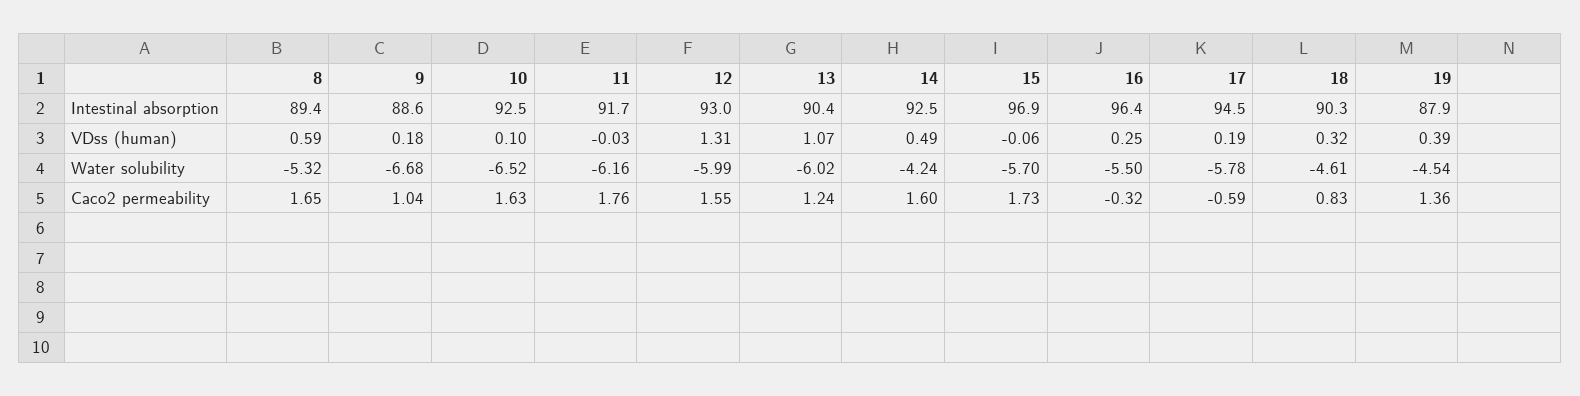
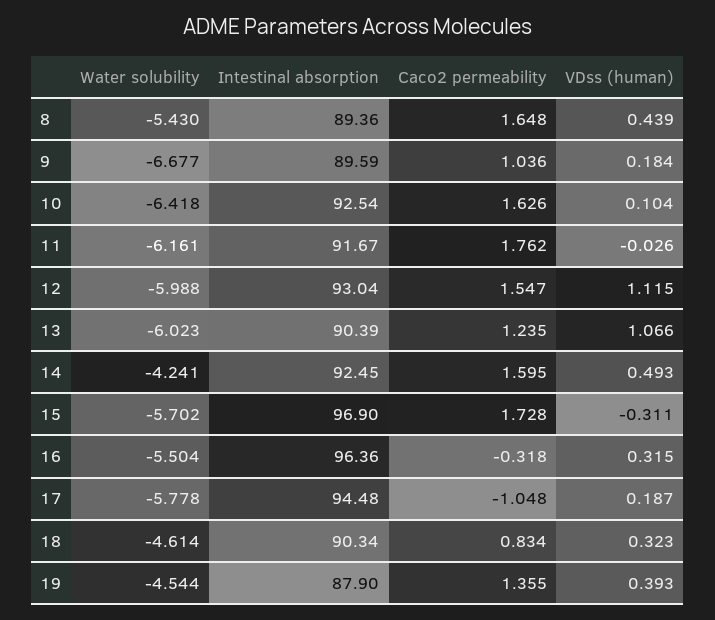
  {
    "8": {
      "Intestinal absorption": 89.36,
-     "VDss (human)": 0.59,
+     "VDss (human)": 0.439,
-     "Water solubility": -5.32,
+     "Water solubility": -5.43,
      "Caco2 permeability": 1.648
    },
    "9": {
-     "Intestinal absorption": 88.6,
+     "Intestinal absorption": 89.59,
      "VDss (human)": 0.184,
      "Water solubility": -6.677,
      "Caco2 permeability": 1.036
    },
    "10": {
      "Intestinal absorption": 92.54,
      "VDss (human)": 0.104,
-     "Water solubility": -6.52,
+     "Water solubility": -6.418,
      "Caco2 permeability": 1.626
    },
    "11": {
      "Intestinal absorption": 91.67,
      "VDss (human)": -0.026,
      "Water solubility": -6.161,
      "Caco2 permeability": 1.762
    },
    "12": {
      "Intestinal absorption": 93.04,
-     "VDss (human)": 1.31,
+     "VDss (human)": 1.115,
      "Water solubility": -5.988,
      "Caco2 permeability": 1.547
    },
    "13": {
      "Intestinal absorption": 90.39,
      "VDss (human)": 1.066,
      "Water solubility": -6.023,
      "Caco2 permeability": 1.235
    },
    "14": {
      "Intestinal absorption": 92.45,
      "VDss (human)": 0.493,
      "Water solubility": -4.241,
      "Caco2 permeability": 1.595
    },
    "15": {
      "Intestinal absorption": 96.9,
-     "VDss (human)": -0.06,
+     "VDss (human)": -0.311,
      "Water solubility": -5.702,
      "Caco2 permeability": 1.728
    },
    "16": {
      "Intestinal absorption": 96.36,
-     "VDss (human)": 0.25,
+     "VDss (human)": 0.315,
      "Water solubility": -5.504,
      "Caco2 permeability": -0.318
    },
    "17": {
      "Intestinal absorption": 94.48,
      "VDss (human)": 0.187,
      "Water solubility": -5.778,
-     "Caco2 permeability": -0.59
+     "Caco2 permeability": -1.048
    },
    "18": {
      "Intestinal absorption": 90.34,
      "VDss (human)": 0.323,
      "Water solubility": -4.614,
      "Caco2 permeability": 0.834
    },
    "19": {
      "Intestinal absorption": 87.9,
      "VDss (human)": 0.393,
      "Water solubility": -4.544,
      "Caco2 permeability": 1.355
    }
  }

